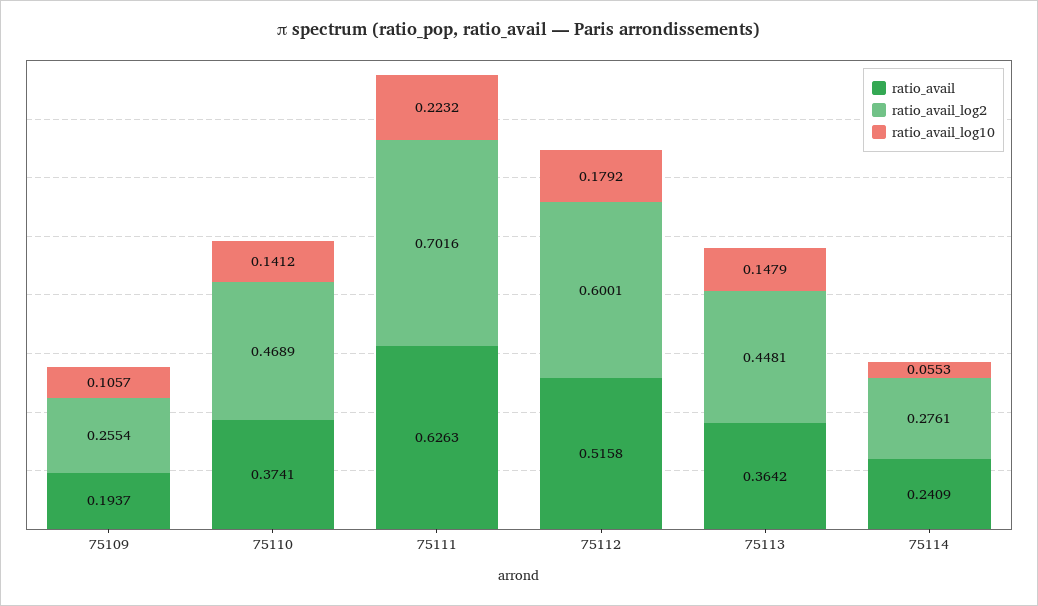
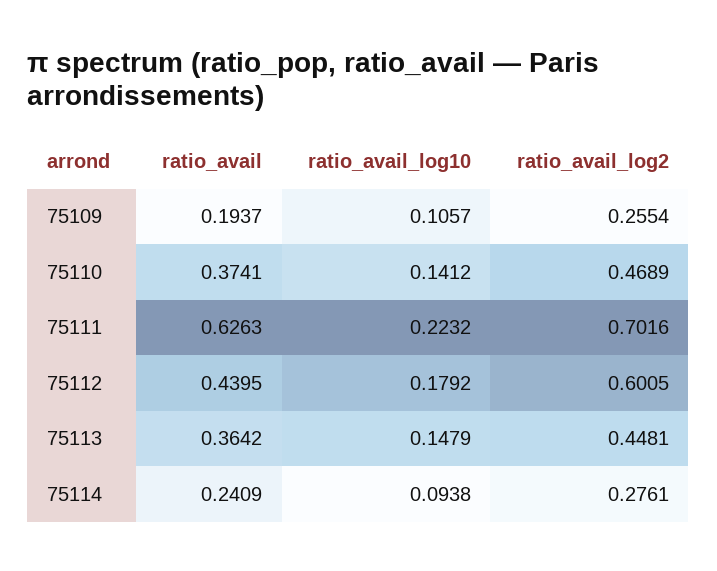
  {
    "ratio_avail": {
      "75109": 0.1937,
      "75110": 0.3741,
      "75111": 0.6263,
-     "75112": 0.5158,
+     "75112": 0.4395,
      "75113": 0.3642,
      "75114": 0.2409
    },
    "ratio_avail_log2": {
      "75109": 0.2554,
      "75110": 0.4689,
      "75111": 0.7016,
-     "75112": 0.6001,
+     "75112": 0.6005,
      "75113": 0.4481,
      "75114": 0.2761
    },
    "ratio_avail_log10": {
      "75109": 0.1057,
      "75110": 0.1412,
      "75111": 0.2232,
      "75112": 0.1792,
      "75113": 0.1479,
-     "75114": 0.0553
+     "75114": 0.0938
    }
  }

